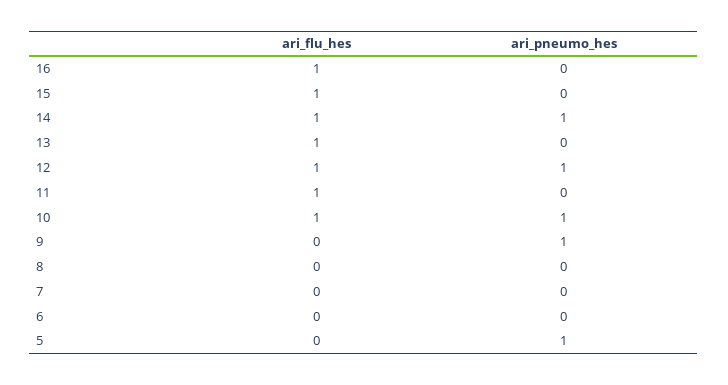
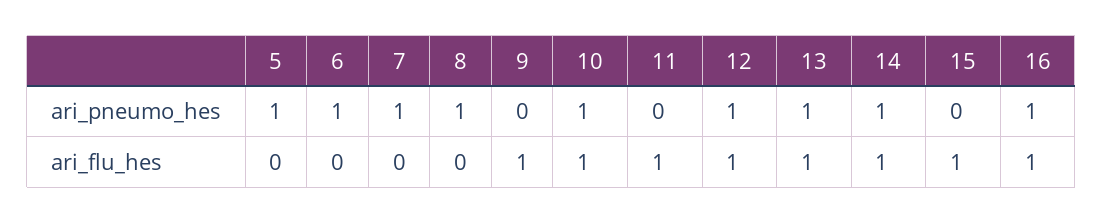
  {
    "ari_flu_hes": {
      "16": 1,
      "15": 1,
      "14": 1,
      "13": 1,
      "12": 1,
      "11": 1,
      "10": 1,
-     "9": 0,
+     "9": 1,
      "8": 0,
      "7": 0,
      "6": 0,
      "5": 0
    },
    "ari_pneumo_hes": {
-     "16": 0,
+     "16": 1,
      "15": 0,
      "14": 1,
-     "13": 0,
+     "13": 1,
      "12": 1,
      "11": 0,
      "10": 1,
-     "9": 1,
+     "9": 0,
-     "8": 0,
+     "8": 1,
-     "7": 0,
+     "7": 1,
-     "6": 0,
+     "6": 1,
      "5": 1
    }
  }

